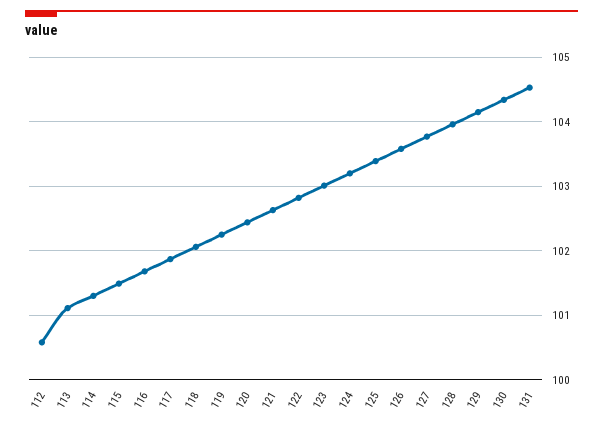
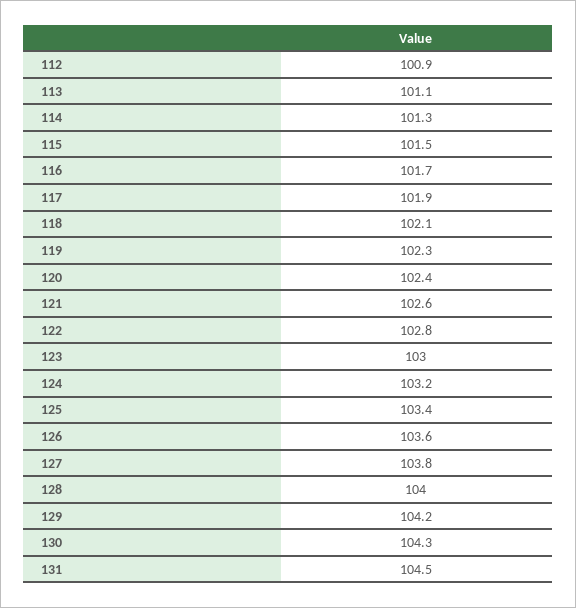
  {
-   "112": 100.6,
+   "112": 100.9,
    "113": 101.1,
    "114": 101.3,
    "115": 101.5,
    "116": 101.7,
    "117": 101.9,
    "118": 102.1,
    "119": 102.3,
    "120": 102.4,
    "121": 102.6,
    "122": 102.8,
    "123": 103,
    "124": 103.2,
    "125": 103.4,
    "126": 103.6,
    "127": 103.8,
    "128": 104,
    "129": 104.2,
    "130": 104.3,
    "131": 104.5
  }

